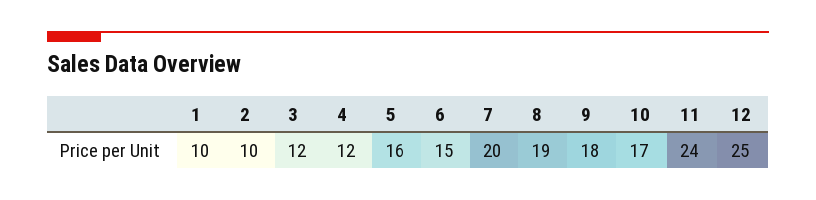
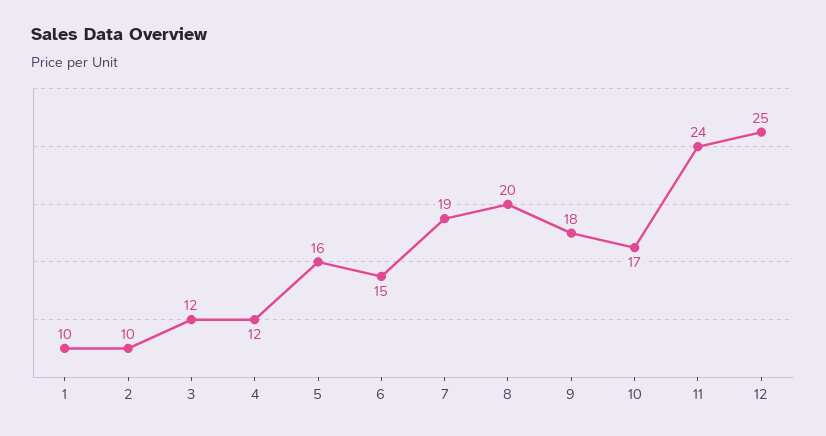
  {
    "1": 10,
    "2": 10,
    "3": 12,
    "4": 12,
    "5": 16,
    "6": 15,
-   "7": 20,
+   "7": 19,
-   "8": 19,
+   "8": 20,
    "9": 18,
    "10": 17,
    "11": 24,
    "12": 25
  }

